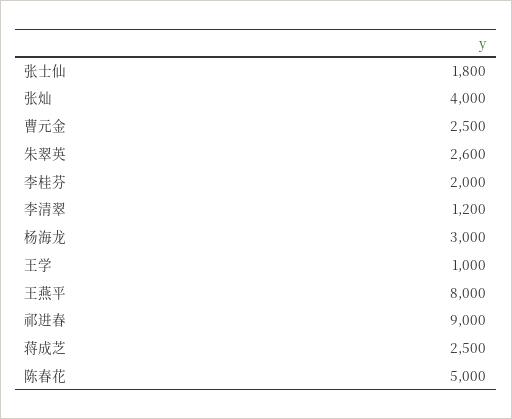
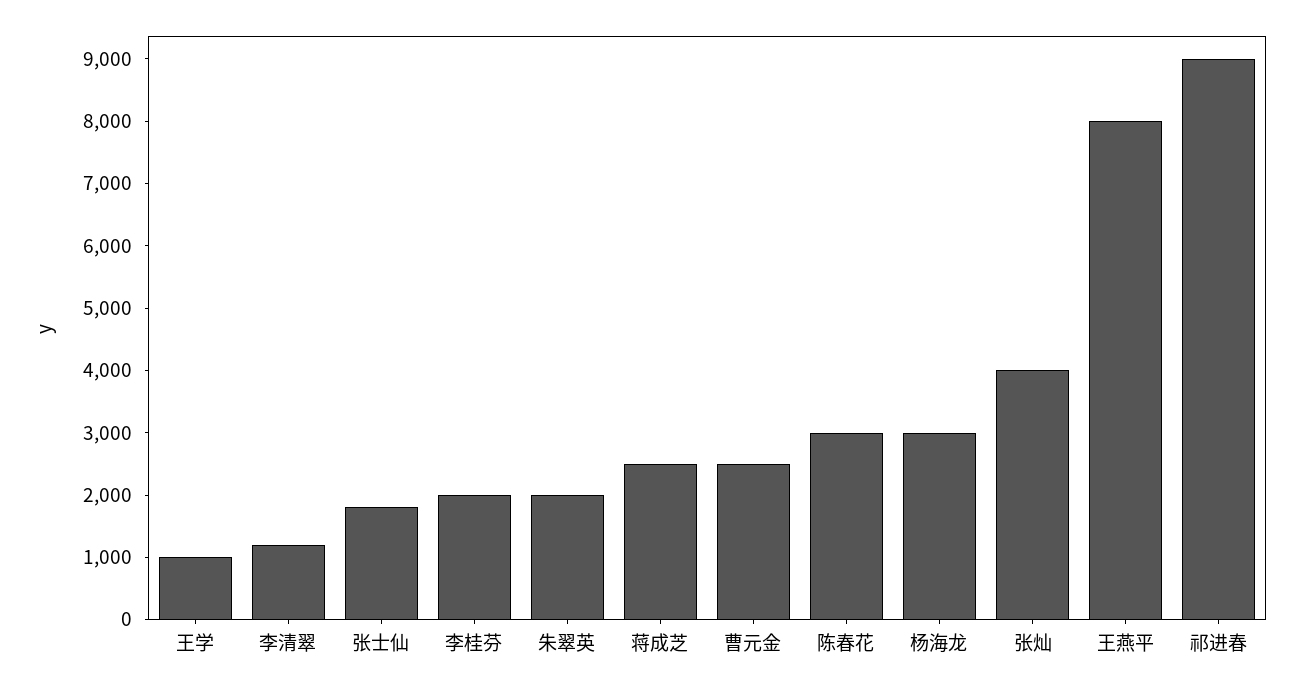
  {
    "张士仙": 1800,
    "张灿": 4000,
    "曹元金": 2500,
-   "朱翠英": 2600,
+   "朱翠英": 2000,
    "李桂芬": 2000,
    "李清翠": 1200,
    "杨海龙": 3000,
    "王学": 1000,
    "王燕平": 8000,
    "祁进春": 9000,
    "蒋成芝": 2500,
-   "陈春花": 5000
+   "陈春花": 3000
  }

